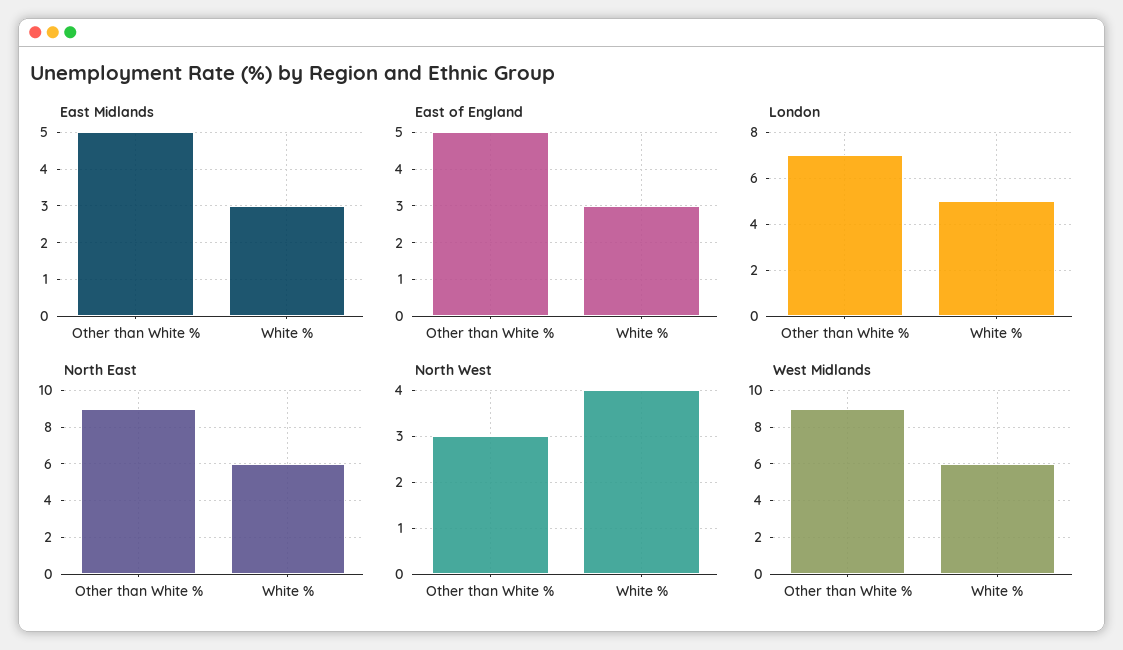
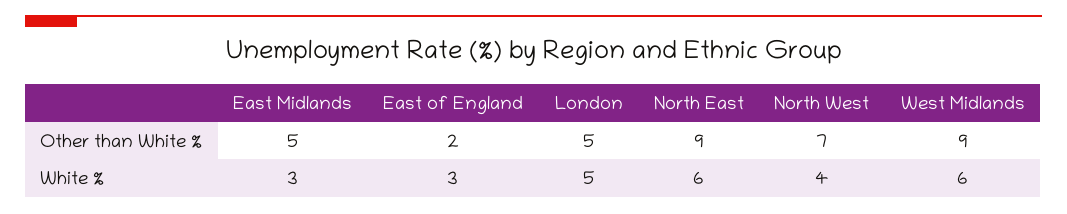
  {
    "East Midlands": {
      "Other than White %": 5,
      "White %": 3
    },
    "East of England": {
-     "Other than White %": 5,
+     "Other than White %": 2,
      "White %": 3
    },
    "London": {
-     "Other than White %": 7,
+     "Other than White %": 5,
      "White %": 5
    },
    "North East": {
      "Other than White %": 9,
      "White %": 6
    },
    "North West": {
-     "Other than White %": 3,
+     "Other than White %": 7,
      "White %": 4
    },
    "West Midlands": {
      "Other than White %": 9,
      "White %": 6
    }
  }

